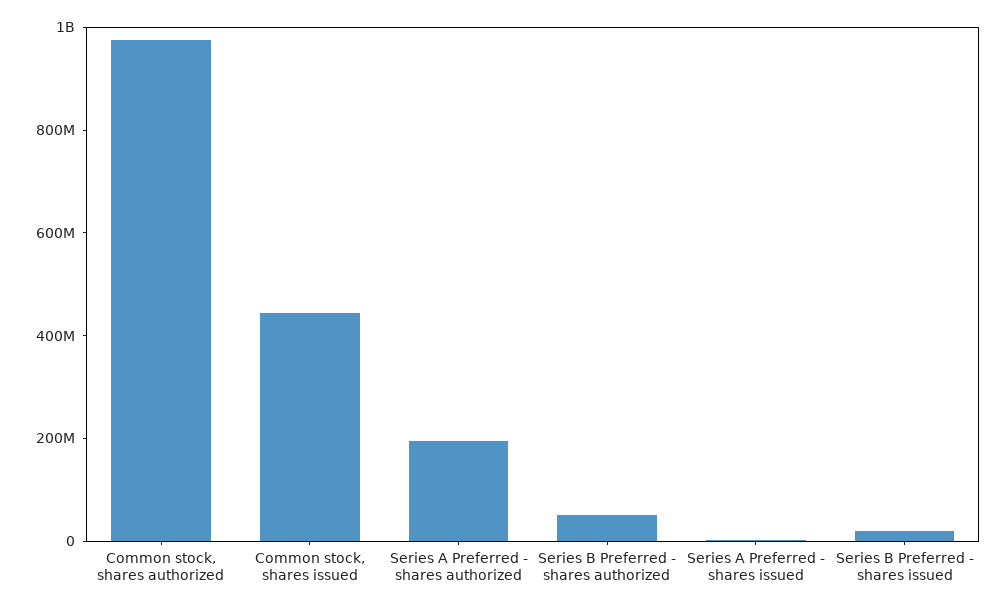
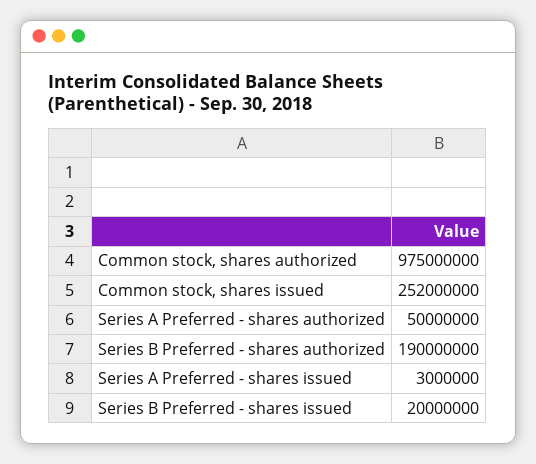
  {
    "Common stock, shares authorized": 975000000,
-   "Common stock, shares issued": 450000000,
+   "Common stock, shares issued": 252000000,
-   "Series A Preferred - shares authorized": 200000000,
+   "Series A Preferred - shares authorized": 50000000,
-   "Series B Preferred - shares authorized": 50000000,
+   "Series B Preferred - shares authorized": 190000000,
    "Series A Preferred - shares issued": 3000000,
    "Series B Preferred - shares issued": 20000000
  }

